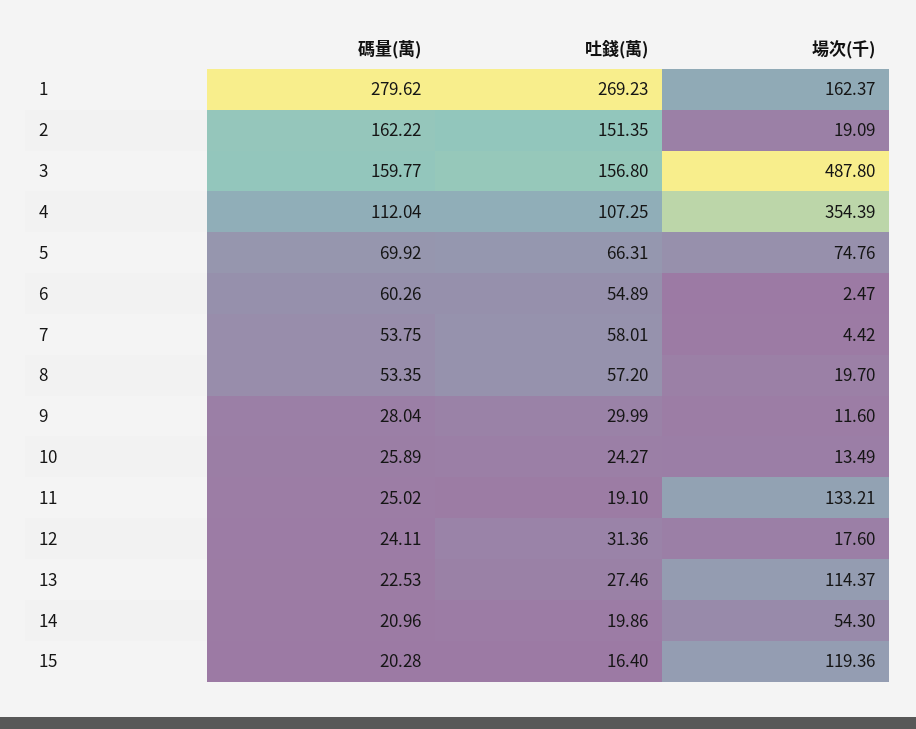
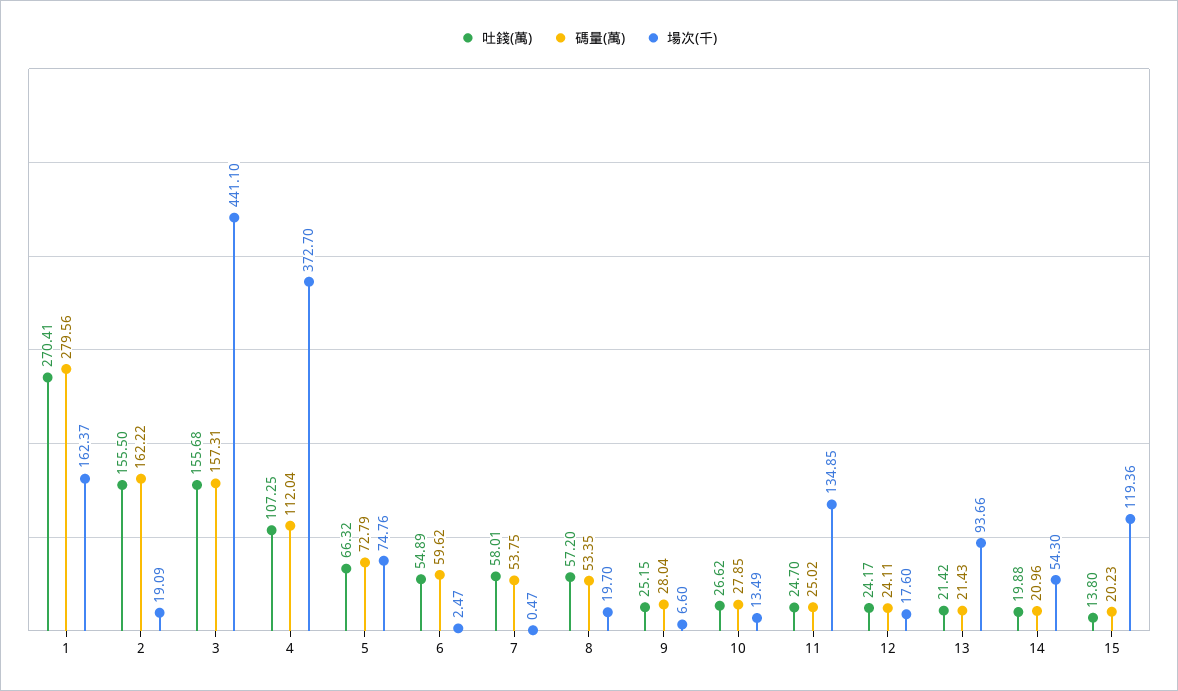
  {
    "碼量(萬)": {
-     "1": 279.62,
+     "1": 279.56,
      "2": 162.22,
-     "3": 159.77,
+     "3": 157.31,
      "4": 112.04,
-     "5": 69.92,
+     "5": 72.79,
-     "6": 60.26,
+     "6": 59.62,
      "7": 53.75,
      "8": 53.35,
      "9": 28.04,
-     "10": 25.89,
+     "10": 27.85,
      "11": 25.02,
      "12": 24.11,
-     "13": 22.53,
+     "13": 21.43,
      "14": 20.96,
-     "15": 20.28
+     "15": 20.23
    },
    "吐錢(萬)": {
-     "1": 269.23,
+     "1": 270.41,
-     "2": 151.35,
+     "2": 155.5,
-     "3": 156.8,
+     "3": 155.68,
      "4": 107.25,
-     "5": 66.31,
+     "5": 66.32,
      "6": 54.89,
      "7": 58.01,
      "8": 57.2,
-     "9": 29.99,
+     "9": 25.15,
-     "10": 24.27,
+     "10": 26.62,
-     "11": 19.1,
+     "11": 24.7,
-     "12": 31.36,
+     "12": 24.17,
-     "13": 27.46,
+     "13": 21.42,
-     "14": 19.86,
+     "14": 19.88,
-     "15": 16.4
+     "15": 13.8
    },
    "場次(千)": {
      "1": 162.37,
      "2": 19.09,
-     "3": 487.8,
+     "3": 441.1,
-     "4": 354.39,
+     "4": 372.7,
      "5": 74.76,
      "6": 2.47,
-     "7": 4.42,
+     "7": 0.47,
      "8": 19.7,
-     "9": 11.6,
+     "9": 6.6,
      "10": 13.49,
-     "11": 133.21,
+     "11": 134.85,
      "12": 17.6,
-     "13": 114.37,
+     "13": 93.66,
      "14": 54.3,
      "15": 119.36
    }
  }

